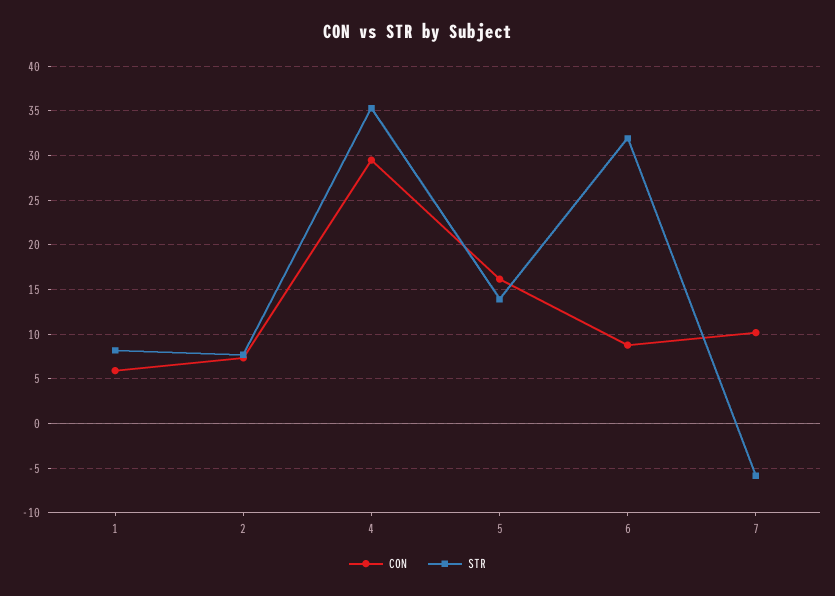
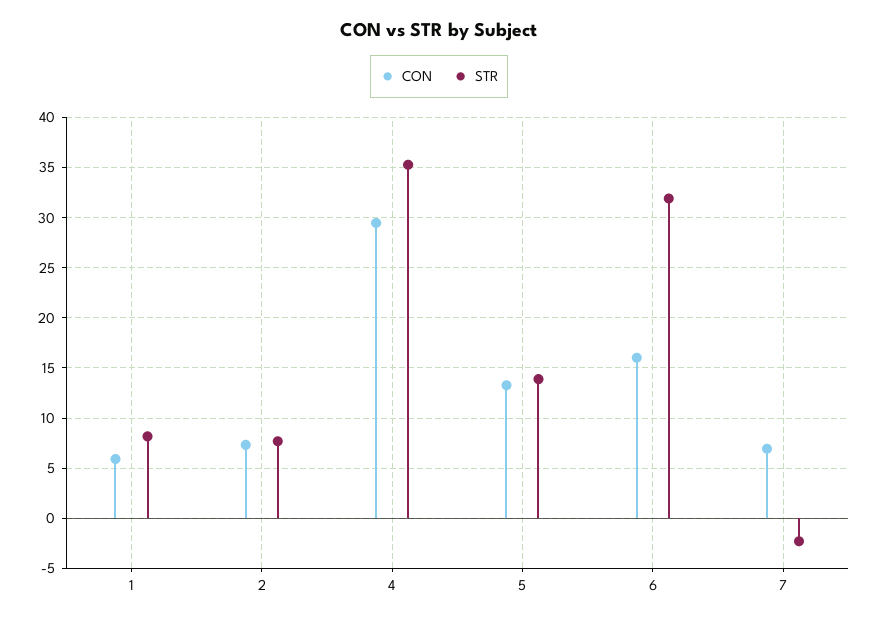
  {
    "CON": {
      "1": 6,
      "2": 7,
      "4": 29,
-     "5": 16,
+     "5": 13,
-     "6": 9,
+     "6": 16,
-     "7": 10
+     "7": 7
    },
    "STR": {
      "1": 8,
      "2": 8,
      "4": 35,
      "5": 14,
      "6": 32,
-     "7": -6
+     "7": -2
    }
  }

